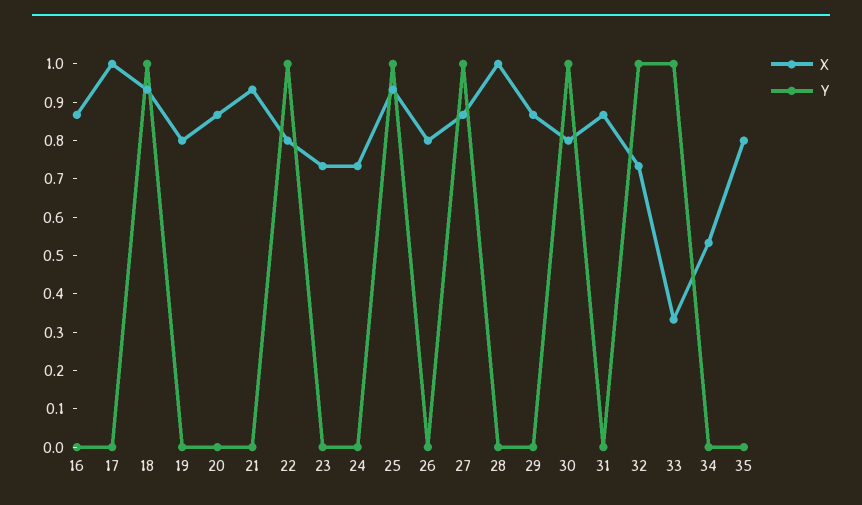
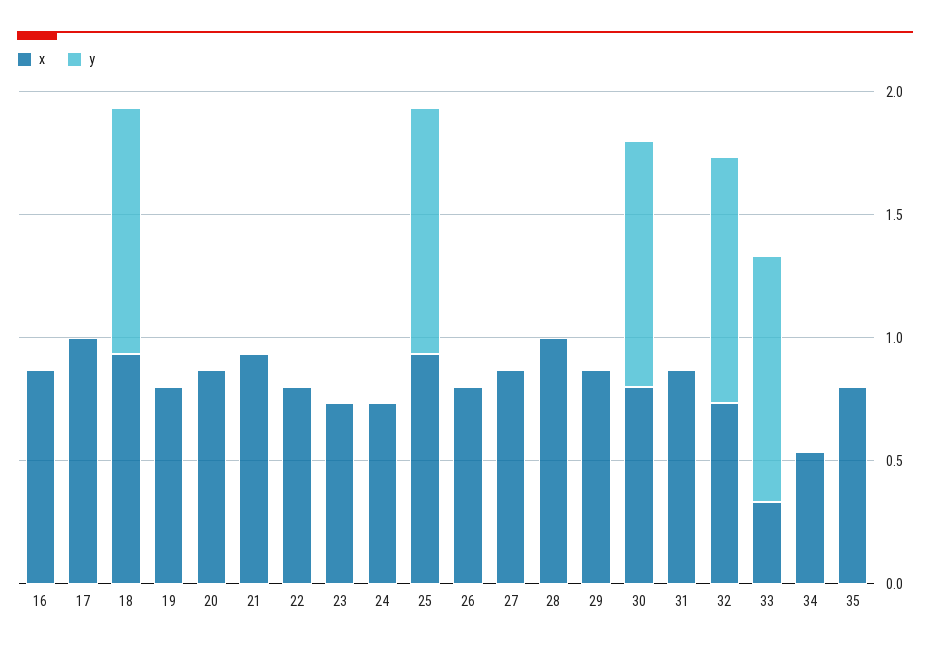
  {
    "X": {
      "16": 0.875,
      "17": 1,
      "18": 0.925,
      "19": 0.8,
      "20": 0.875,
      "21": 0.925,
      "22": 0.8,
      "23": 0.725,
      "24": 0.725,
      "25": 0.925,
      "26": 0.8,
      "27": 0.875,
      "28": 1,
      "29": 0.875,
      "30": 0.8,
      "31": 0.875,
      "32": 0.725,
      "33": 0.325,
      "34": 0.525,
      "35": 0.8
    },
    "Y": {
      "16": 0,
      "17": 0,
      "18": 1,
      "19": 0,
      "20": 0,
      "21": 0,
-     "22": 1,
+     "22": 0,
      "23": 0,
      "24": 0,
      "25": 1,
      "26": 0,
-     "27": 1,
+     "27": 0,
      "28": 0,
      "29": 0,
      "30": 1,
      "31": 0,
      "32": 1,
      "33": 1,
      "34": 0,
      "35": 0
    }
  }

